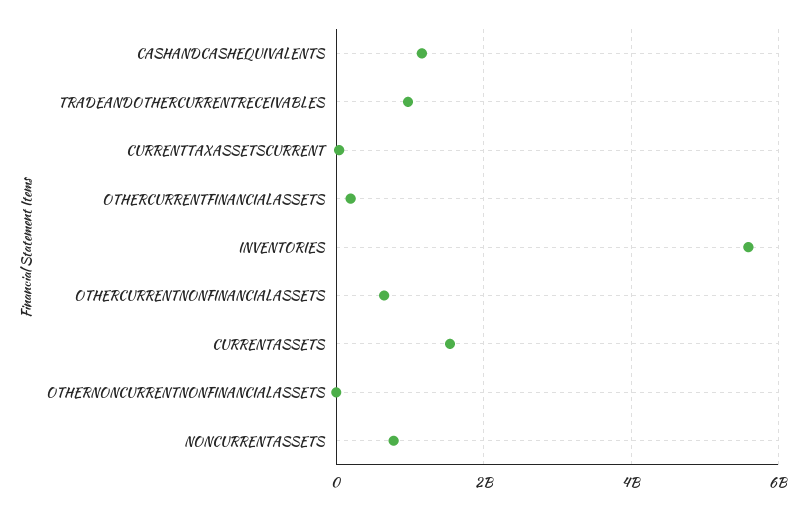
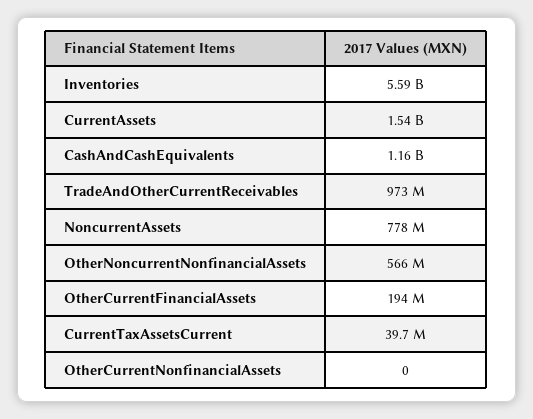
  {
    "CASHANDCASHEQUIVALENTS": 1160000000,
    "TRADEANDOTHERCURRENTRECEIVABLES": 973000000,
    "CURRENTTAXASSETSCURRENT": 39700000,
    "OTHERCURRENTFINANCIALASSETS": 194000000,
    "INVENTORIES": 5590000000,
-   "OTHERCURRENTNONFINANCIALASSETS": 600000000,
+   "OTHERCURRENTNONFINANCIALASSETS": 0,
    "CURRENTASSETS": 1540000000,
-   "OTHERNONCURRENTNONFINANCIALASSETS": 0,
+   "OTHERNONCURRENTNONFINANCIALASSETS": 566000000,
    "NONCURRENTASSETS": 778000000
  }

